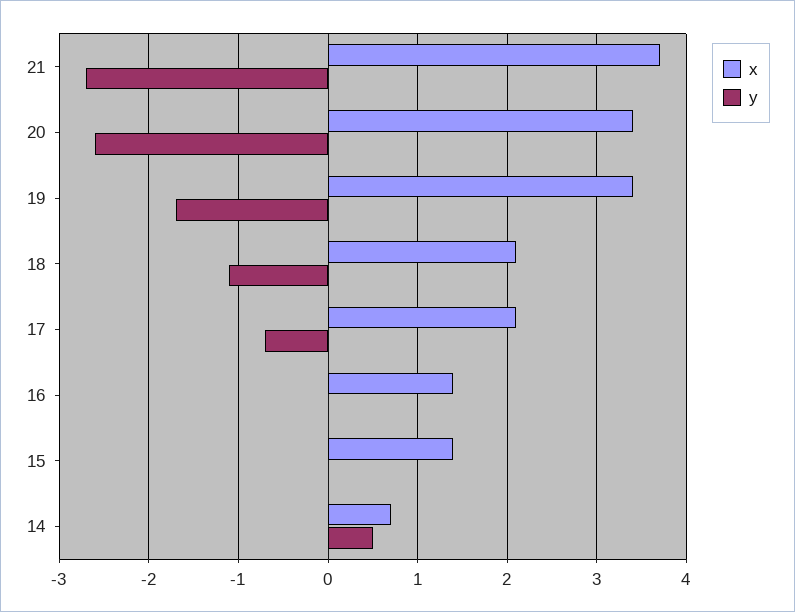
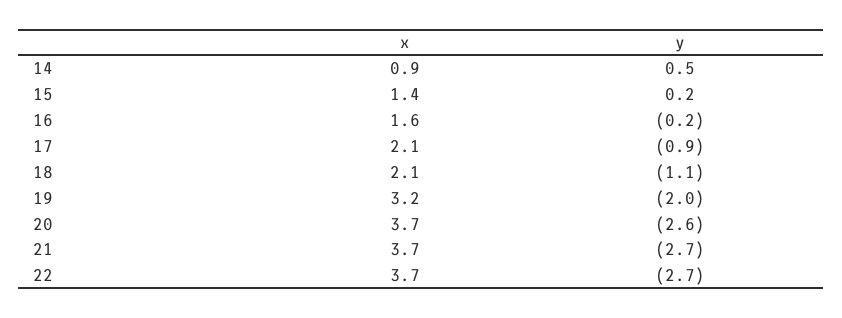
  {
    "x": {
      "21": 3.7,
-     "20": 3.4,
+     "20": 3.7,
-     "19": 3.4,
+     "19": 3.2,
      "18": 2.1,
      "17": 2.1,
-     "16": 1.4,
+     "16": 1.6,
      "15": 1.4,
-     "14": 0.7
+     "14": 0.9,
+     "22": 3.7
    },
    "y": {
      "21": -2.7,
      "20": -2.6,
-     "19": -1.7,
+     "19": -2,
      "18": -1.1,
-     "17": -0.7,
+     "17": -0.9,
-     "16": 0,
+     "16": -0.2,
-     "15": 0,
+     "15": 0.2,
-     "14": 0.5
+     "14": 0.5,
+     "22": -2.7
    }
  }

